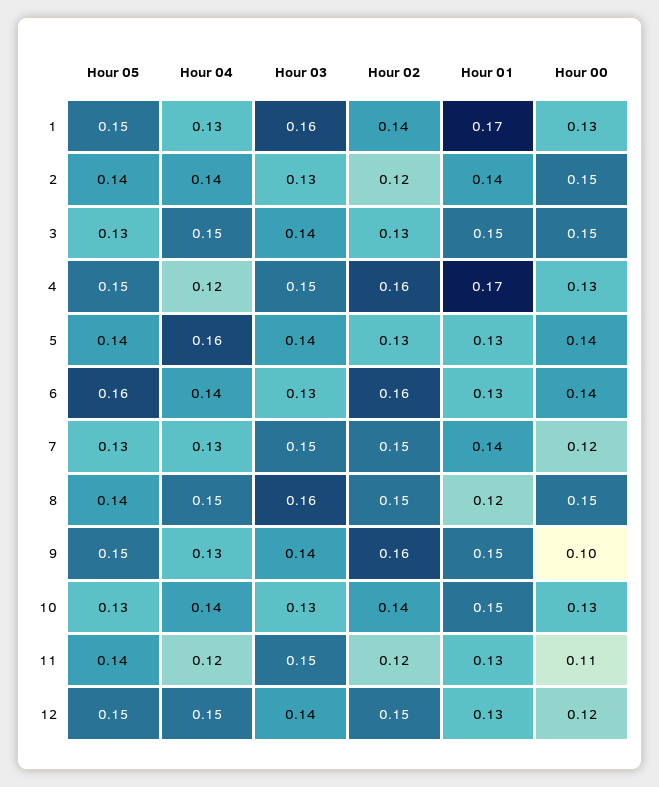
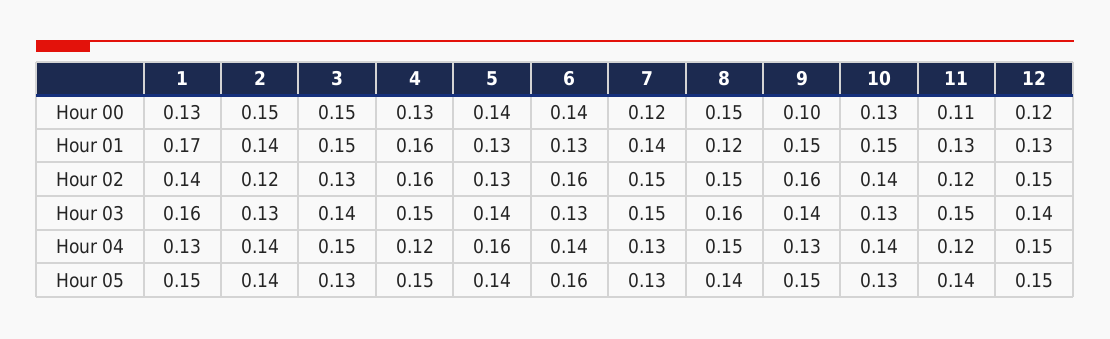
  {
    "Hour 05": {
      "1": 0.15,
      "2": 0.14,
      "3": 0.13,
      "4": 0.15,
      "5": 0.14,
      "6": 0.16,
      "7": 0.13,
      "8": 0.14,
      "9": 0.15,
      "10": 0.13,
      "11": 0.14,
      "12": 0.15
    },
    "Hour 04": {
      "1": 0.13,
      "2": 0.14,
      "3": 0.15,
      "4": 0.12,
      "5": 0.16,
      "6": 0.14,
      "7": 0.13,
      "8": 0.15,
      "9": 0.13,
      "10": 0.14,
      "11": 0.12,
      "12": 0.15
    },
    "Hour 03": {
      "1": 0.16,
      "2": 0.13,
      "3": 0.14,
      "4": 0.15,
      "5": 0.14,
      "6": 0.13,
      "7": 0.15,
      "8": 0.16,
      "9": 0.14,
      "10": 0.13,
      "11": 0.15,
      "12": 0.14
    },
    "Hour 02": {
      "1": 0.14,
      "2": 0.12,
      "3": 0.13,
      "4": 0.16,
      "5": 0.13,
      "6": 0.16,
      "7": 0.15,
      "8": 0.15,
      "9": 0.16,
      "10": 0.14,
      "11": 0.12,
      "12": 0.15
    },
    "Hour 01": {
      "1": 0.17,
      "2": 0.14,
      "3": 0.15,
-     "4": 0.17,
+     "4": 0.16,
      "5": 0.13,
      "6": 0.13,
      "7": 0.14,
      "8": 0.12,
      "9": 0.15,
      "10": 0.15,
      "11": 0.13,
      "12": 0.13
    },
    "Hour 00": {
      "1": 0.13,
      "2": 0.15,
      "3": 0.15,
      "4": 0.13,
      "5": 0.14,
      "6": 0.14,
      "7": 0.12,
      "8": 0.15,
      "9": 0.1,
      "10": 0.13,
      "11": 0.11,
      "12": 0.12
    }
  }

